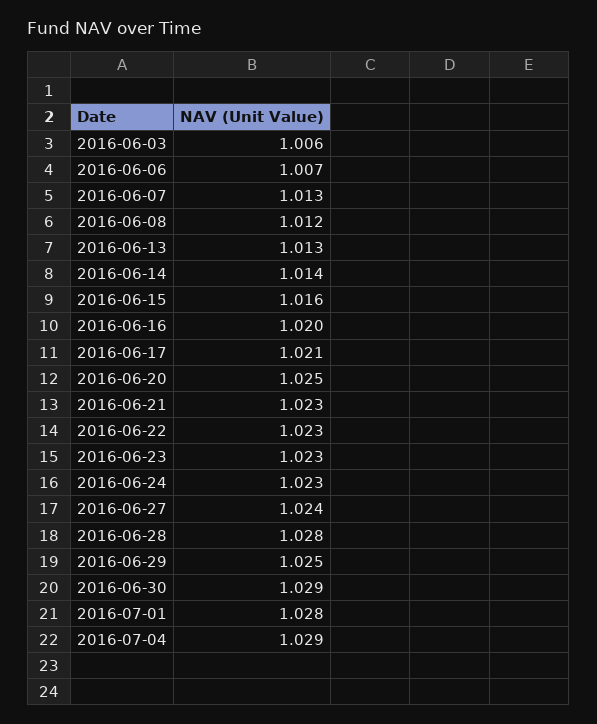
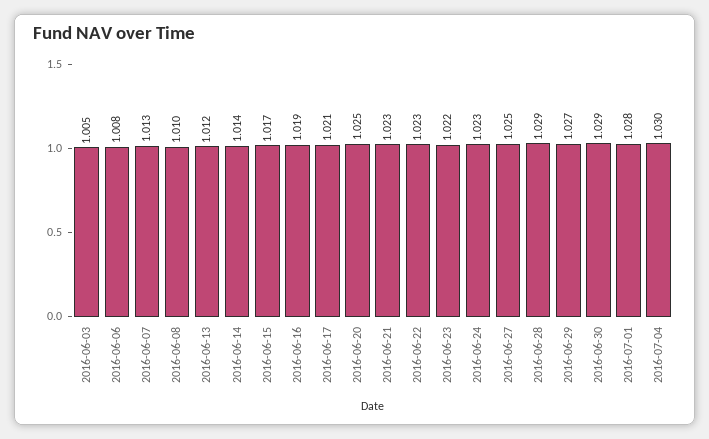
  {
-   "2016-06-03": 1.006,
+   "2016-06-03": 1.005,
-   "2016-06-06": 1.007,
+   "2016-06-06": 1.008,
    "2016-06-07": 1.013,
-   "2016-06-08": 1.012,
+   "2016-06-08": 1.01,
-   "2016-06-13": 1.013,
+   "2016-06-13": 1.012,
    "2016-06-14": 1.014,
-   "2016-06-15": 1.016,
+   "2016-06-15": 1.017,
-   "2016-06-16": 1.02,
+   "2016-06-16": 1.019,
    "2016-06-17": 1.021,
    "2016-06-20": 1.025,
    "2016-06-21": 1.023,
    "2016-06-22": 1.023,
-   "2016-06-23": 1.023,
+   "2016-06-23": 1.022,
    "2016-06-24": 1.023,
-   "2016-06-27": 1.024,
+   "2016-06-27": 1.025,
-   "2016-06-28": 1.028,
+   "2016-06-28": 1.029,
-   "2016-06-29": 1.025,
+   "2016-06-29": 1.027,
    "2016-06-30": 1.029,
    "2016-07-01": 1.028,
-   "2016-07-04": 1.029
+   "2016-07-04": 1.03
  }

